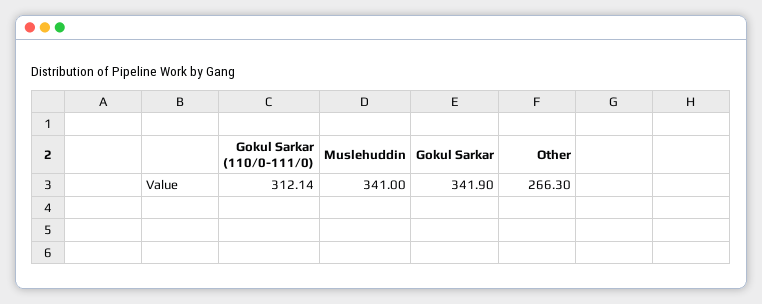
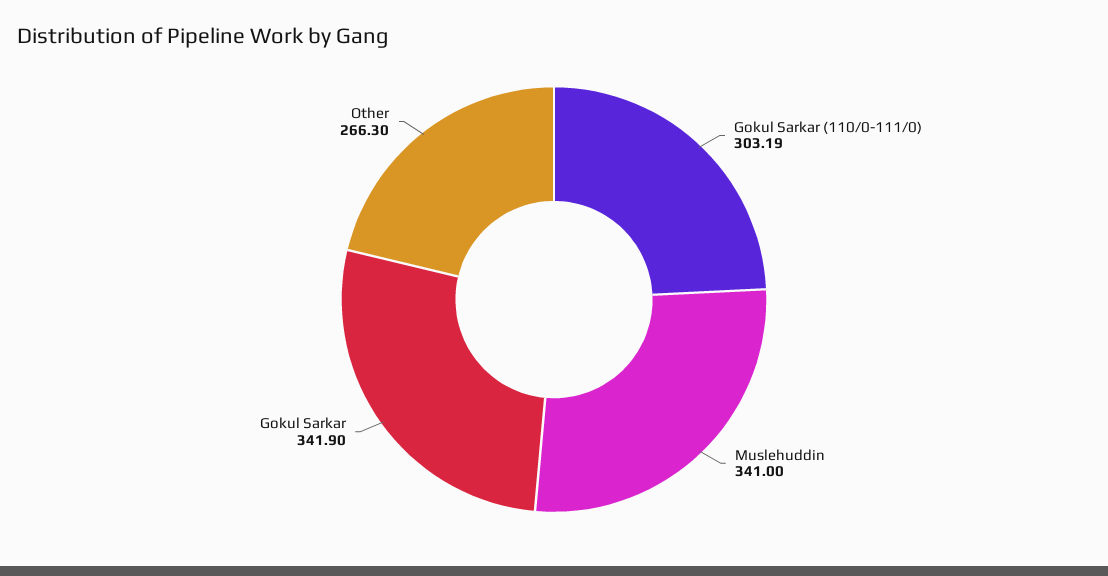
  {
-   "Gokul Sarkar (110/0-111/0)": 312.14,
+   "Gokul Sarkar (110/0-111/0)": 303.19,
    "Muslehuddin": 341,
    "Gokul Sarkar": 341.9,
    "Other": 266.3
  }

